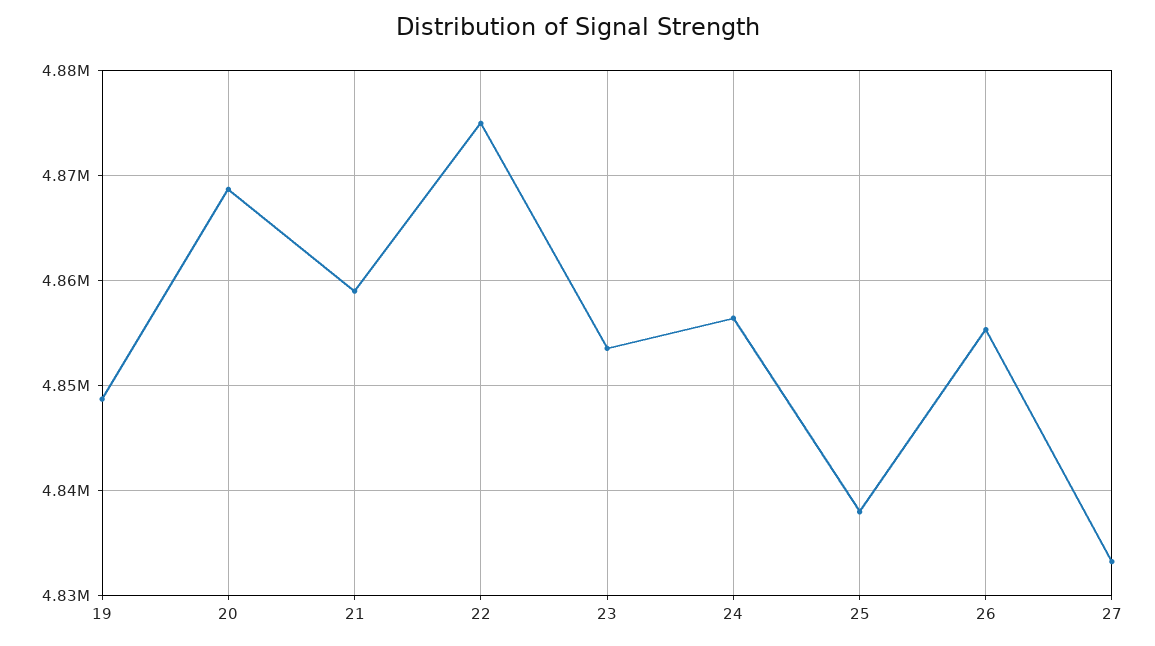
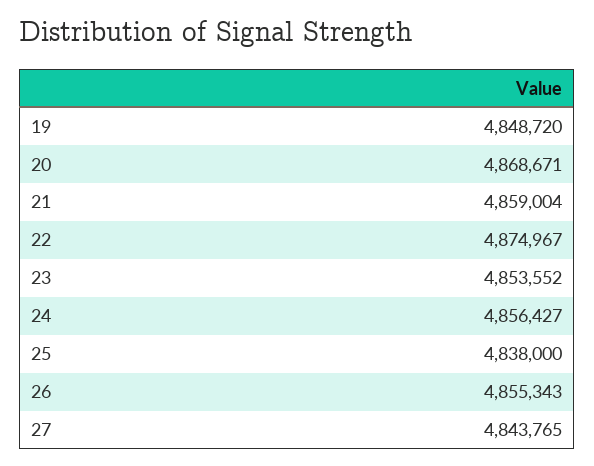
  {
    "19": 4848720,
    "20": 4868671,
    "21": 4859004,
    "22": 4874967,
    "23": 4853552,
    "24": 4856427,
    "25": 4838000,
    "26": 4855343,
-   "27": 4833000
+   "27": 4843765
  }

